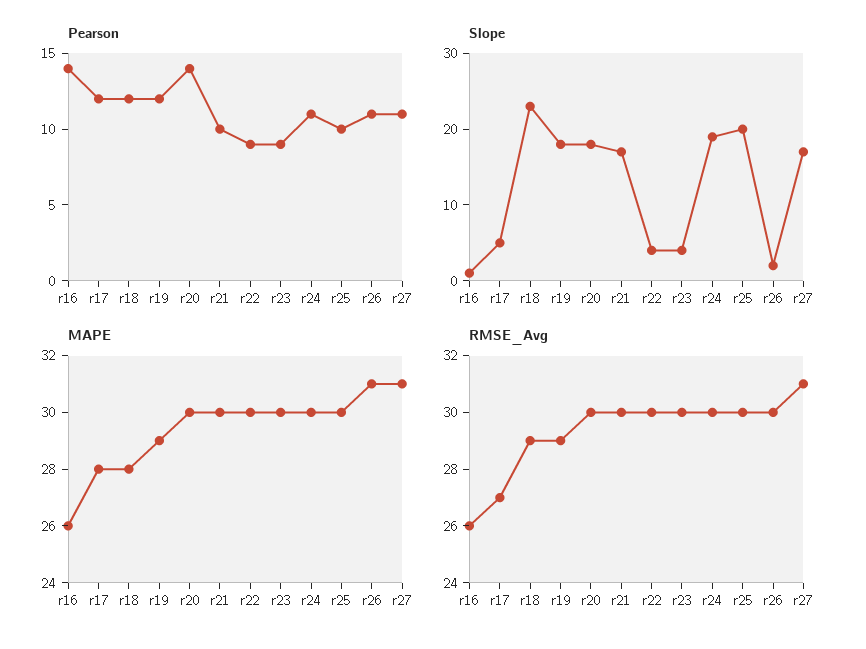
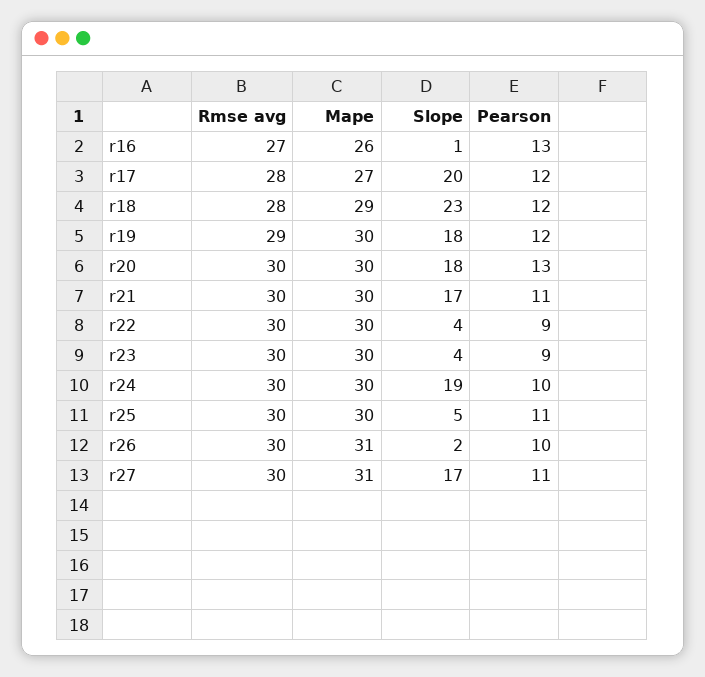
  {
    "Pearson": {
-     "r16": 14,
+     "r16": 13,
      "r17": 12,
      "r18": 12,
      "r19": 12,
-     "r20": 14,
+     "r20": 13,
-     "r21": 10,
+     "r21": 11,
      "r22": 9,
      "r23": 9,
-     "r24": 11,
+     "r24": 10,
-     "r25": 10,
+     "r25": 11,
-     "r26": 11,
+     "r26": 10,
      "r27": 11
    },
    "Slope": {
      "r16": 1,
-     "r17": 5,
+     "r17": 20,
      "r18": 23,
      "r19": 18,
      "r20": 18,
      "r21": 17,
      "r22": 4,
      "r23": 4,
      "r24": 19,
-     "r25": 20,
+     "r25": 5,
      "r26": 2,
      "r27": 17
    },
    "MAPE": {
      "r16": 26,
-     "r17": 28,
+     "r17": 27,
-     "r18": 28,
+     "r18": 29,
-     "r19": 29,
+     "r19": 30,
      "r20": 30,
      "r21": 30,
      "r22": 30,
      "r23": 30,
      "r24": 30,
      "r25": 30,
      "r26": 31,
      "r27": 31
    },
    "RMSE_Avg": {
-     "r16": 26,
+     "r16": 27,
-     "r17": 27,
+     "r17": 28,
-     "r18": 29,
+     "r18": 28,
      "r19": 29,
      "r20": 30,
      "r21": 30,
      "r22": 30,
      "r23": 30,
      "r24": 30,
      "r25": 30,
      "r26": 30,
-     "r27": 31
+     "r27": 30
    }
  }

